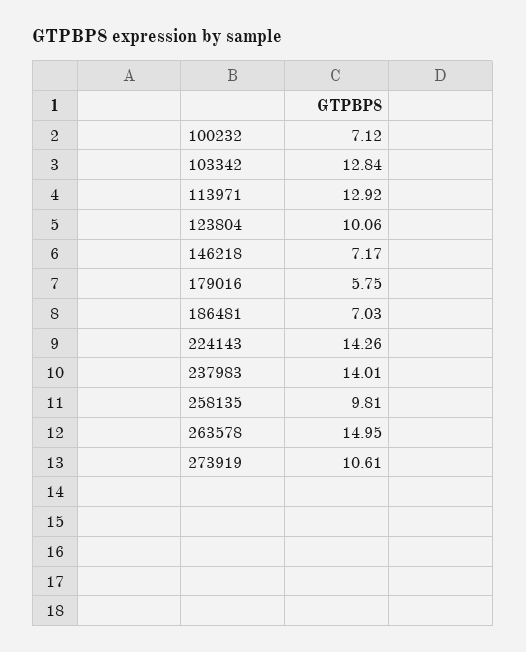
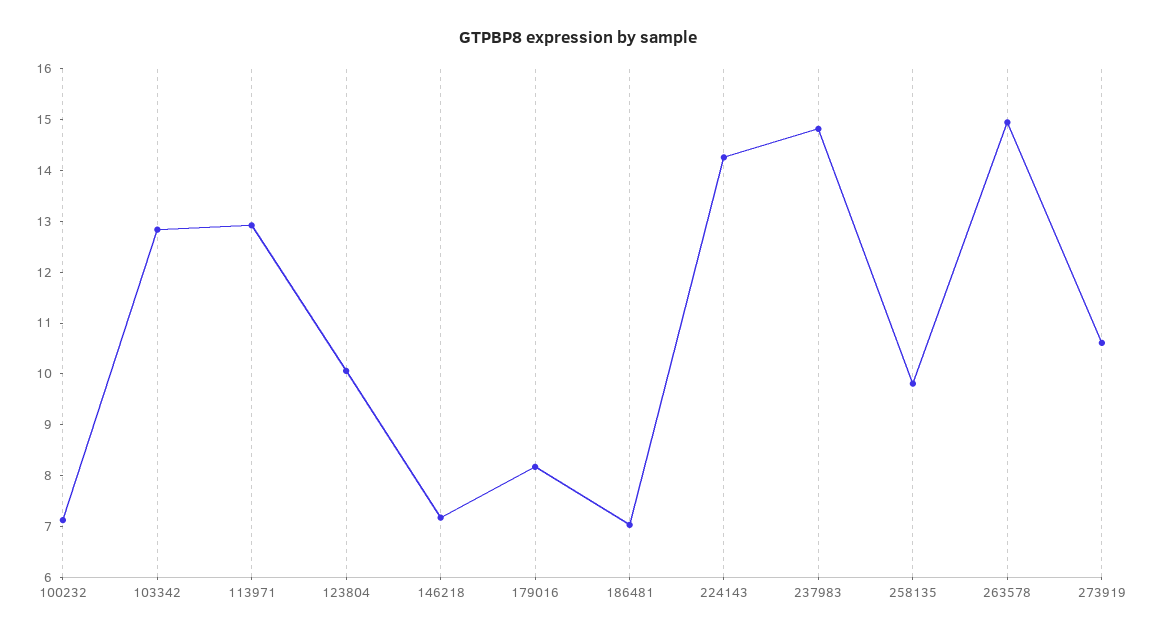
  {
    "100232": 7.12,
    "103342": 12.84,
    "113971": 12.92,
    "123804": 10.06,
    "146218": 7.17,
-   "179016": 5.75,
+   "179016": 8.2,
    "186481": 7.03,
    "224143": 14.26,
-   "237983": 14.01,
+   "237983": 14.8,
    "258135": 9.81,
    "263578": 14.95,
    "273919": 10.61
  }

